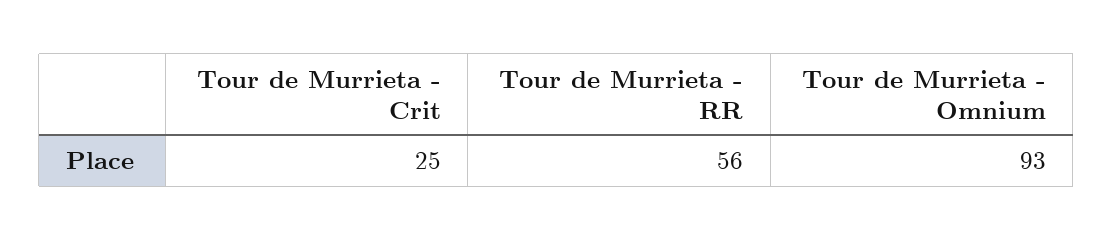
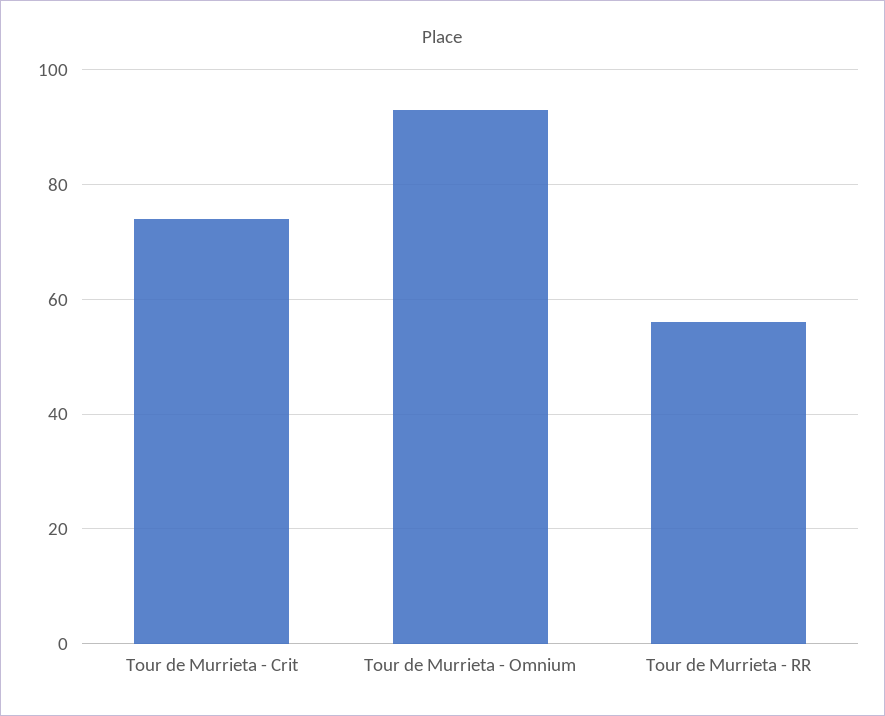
  {
-   "Tour de Murrieta - Crit": 25,
+   "Tour de Murrieta - Crit": 75,
    "Tour de Murrieta - RR": 56,
    "Tour de Murrieta - Omnium": 93
  }

